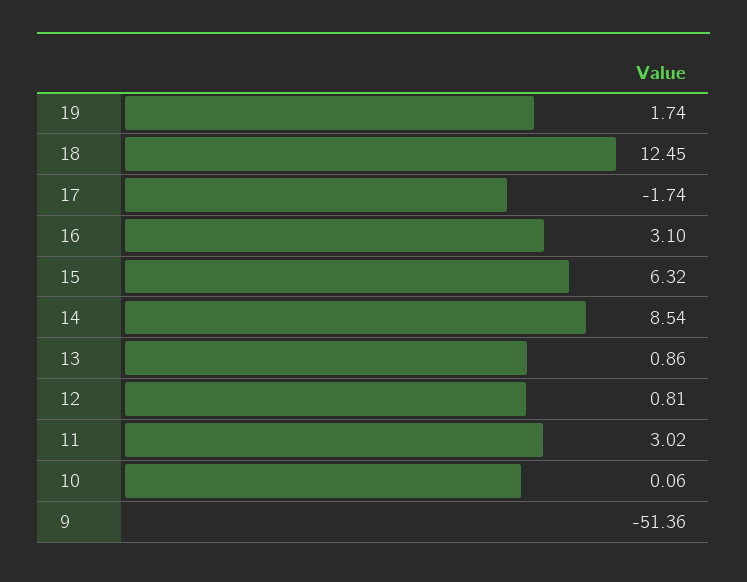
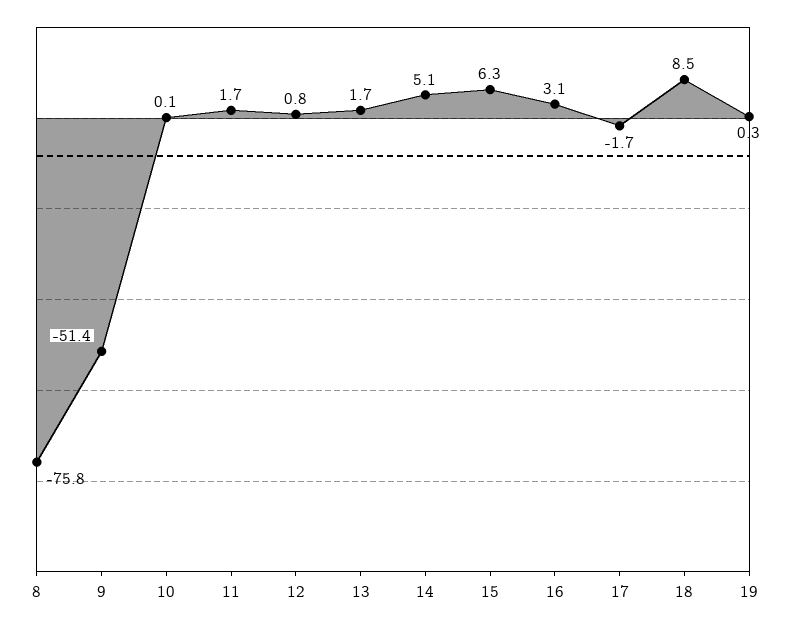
  {
-   "19": 1.74,
+   "19": 0.3,
-   "18": 12.45,
+   "18": 8.5,
    "17": -1.74,
    "16": 3.1,
    "15": 6.32,
-   "14": 8.54,
+   "14": 5.1,
-   "13": 0.86,
+   "13": 1.7,
    "12": 0.81,
-   "11": 3.02,
+   "11": 1.7,
    "10": 0.06,
-   "9": -51.36
+   "9": -51.36,
+   "8": -75.8
  }

